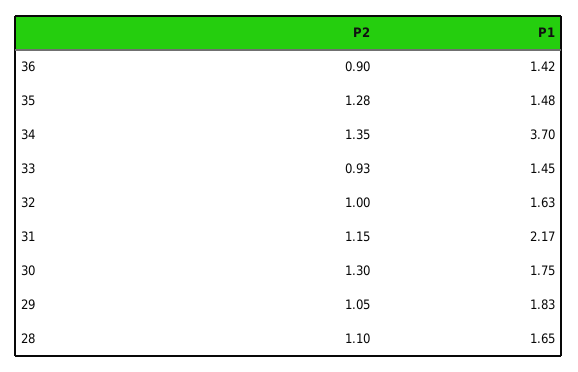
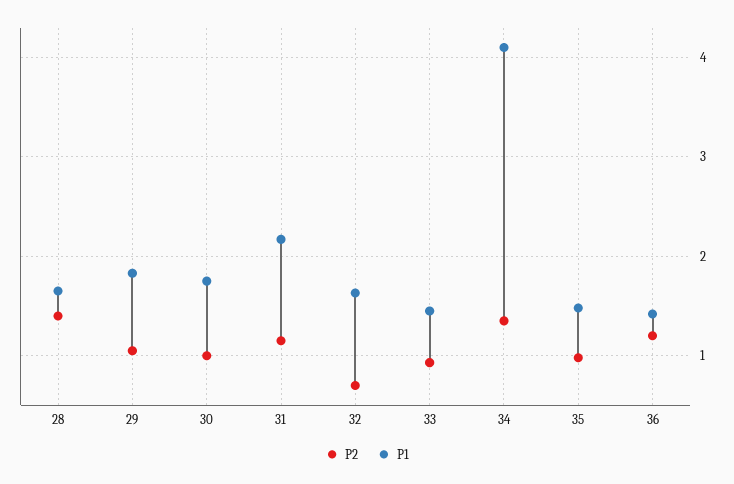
  {
    "P2": {
-     "36": 0.9,
+     "36": 1.2,
-     "35": 1.28,
+     "35": 1,
      "34": 1.35,
      "33": 0.93,
-     "32": 1,
+     "32": 0.7,
      "31": 1.15,
-     "30": 1.3,
+     "30": 1,
      "29": 1.05,
-     "28": 1.1
+     "28": 1.4
    },
    "P1": {
      "36": 1.42,
      "35": 1.48,
-     "34": 3.7,
+     "34": 4.1,
      "33": 1.45,
      "32": 1.63,
      "31": 2.17,
      "30": 1.75,
      "29": 1.83,
      "28": 1.65
    }
  }

